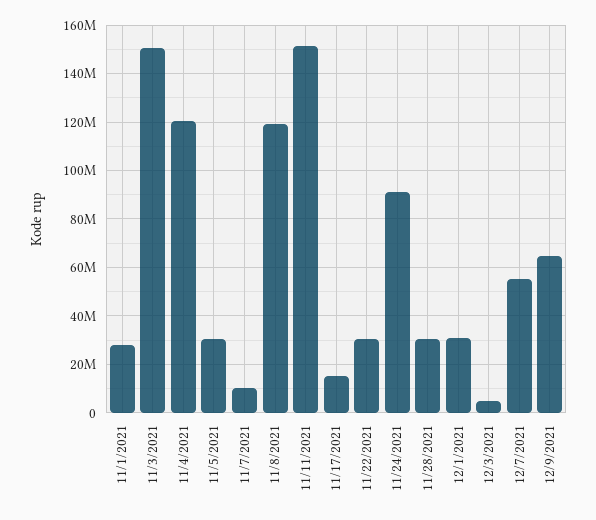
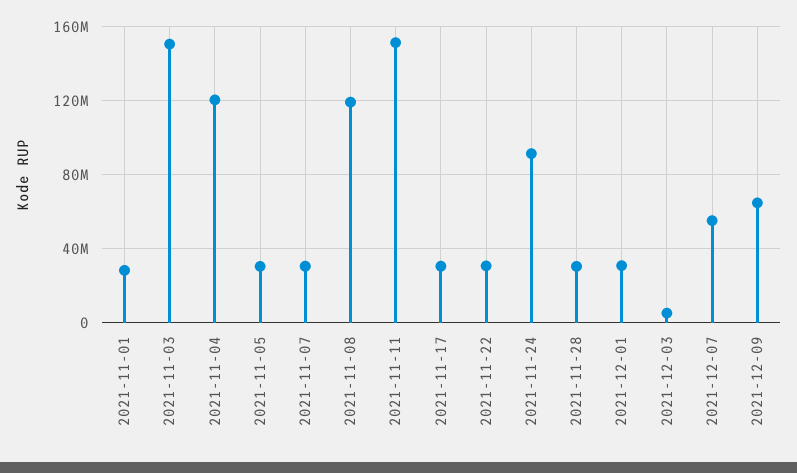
  {
    "11/1/2021": 27500000,
    "11/3/2021": 150000000,
    "11/4/2021": 120000000,
    "11/5/2021": 30000000,
-   "11/7/2021": 10000000,
+   "11/7/2021": 30000000,
    "11/8/2021": 120000000,
    "11/11/2021": 152500000,
-   "11/17/2021": 15000000,
+   "11/17/2021": 30000000,
    "11/22/2021": 30000000,
    "11/24/2021": 92500000,
    "11/28/2021": 30000000,
    "12/1/2021": 30000000,
    "12/3/2021": 5000000,
    "12/7/2021": 55000000,
    "12/9/2021": 65000000
  }

